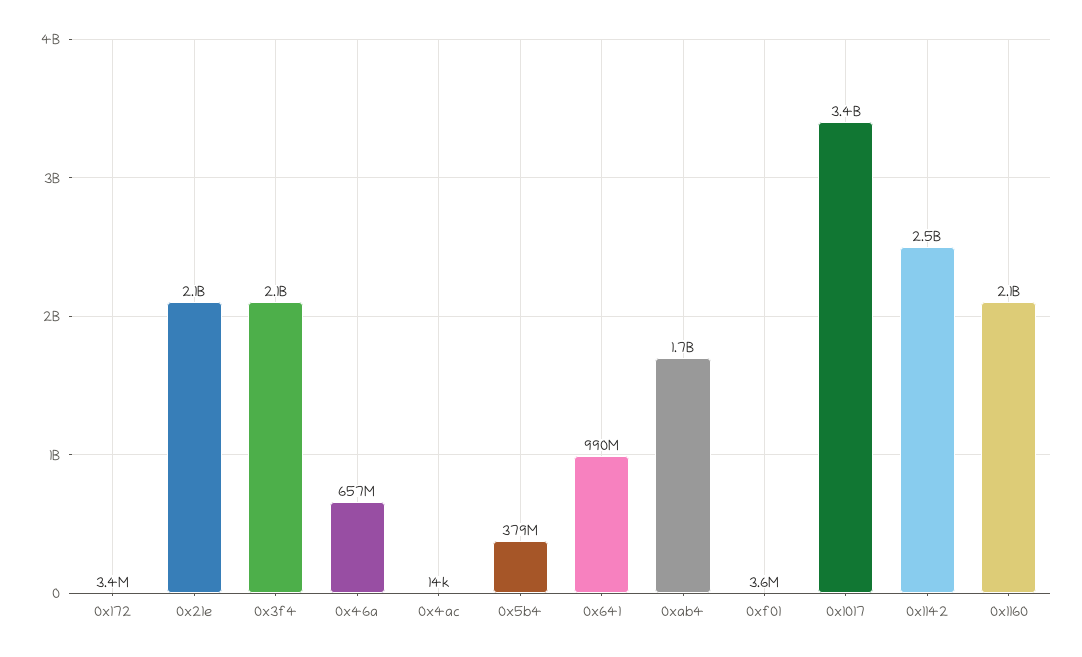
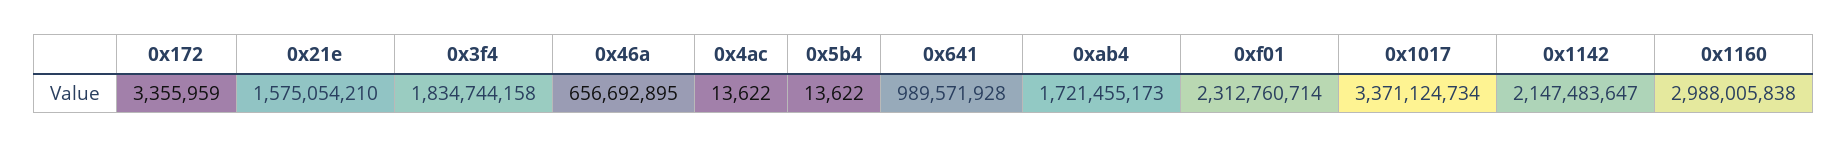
  {
    "0x172": 3355959,
-   "0x21e": 2100000000,
+   "0x21e": 1575054210,
-   "0x3f4": 2100000000,
+   "0x3f4": 1834744158,
    "0x46a": 656692895,
    "0x4ac": 13622,
-   "0x5b4": 379000000,
+   "0x5b4": 13622,
    "0x641": 989571928,
    "0xab4": 1721455173,
-   "0xf01": 3600000,
+   "0xf01": 2312760714,
    "0x1017": 3371124734,
-   "0x1142": 2500000000,
+   "0x1142": 2147483647,
-   "0x1160": 2100000000
+   "0x1160": 2988005838
  }

